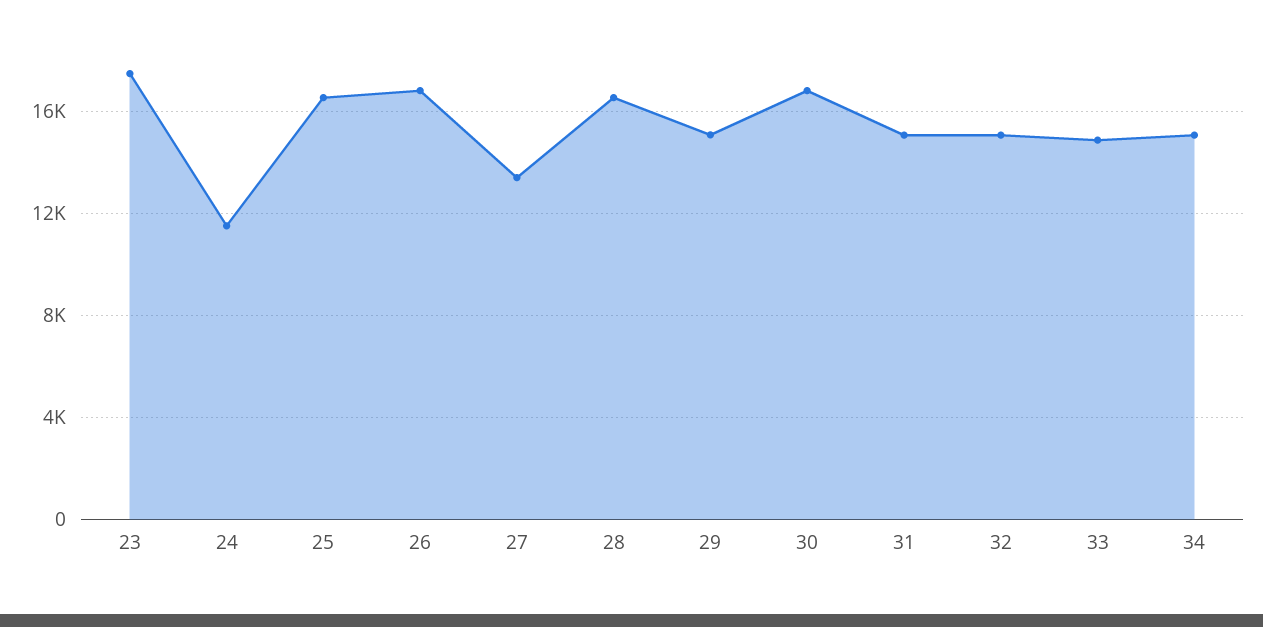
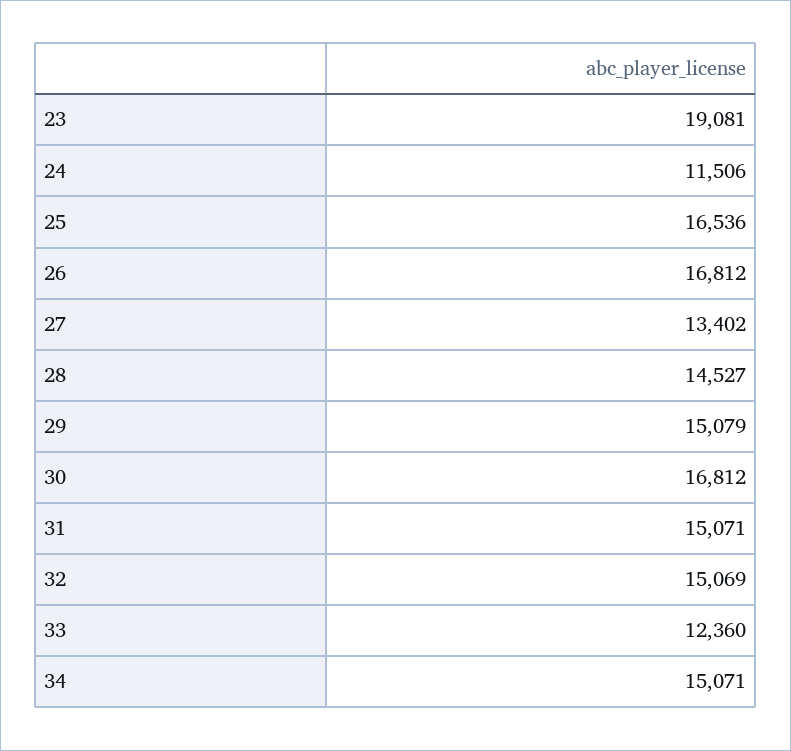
  {
-   "23": 17500,
+   "23": 19081,
    "24": 11506,
    "25": 16536,
    "26": 16812,
    "27": 13402,
-   "28": 16500,
+   "28": 14527,
    "29": 15079,
    "30": 16812,
    "31": 15071,
    "32": 15069,
-   "33": 15000,
+   "33": 12360,
    "34": 15071
  }

